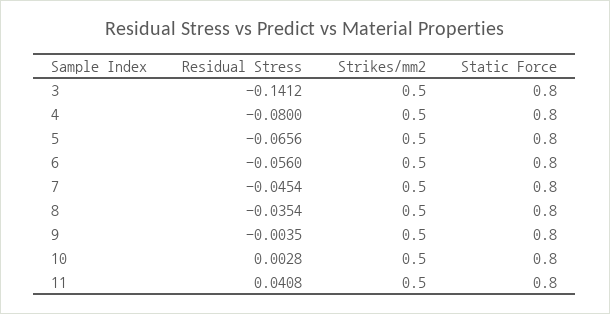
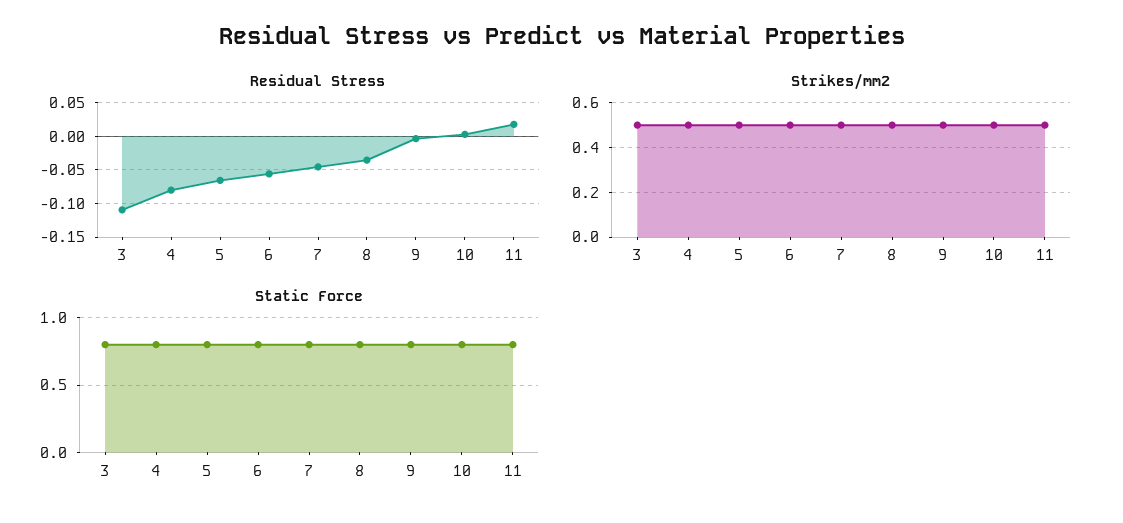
  {
    "Residual Stress": {
-     "3": -0.1412,
+     "3": -0.11,
      "4": -0.08,
      "5": -0.0656,
      "6": -0.056,
      "7": -0.0454,
      "8": -0.0354,
      "9": -0.0035,
      "10": 0.0028,
-     "11": 0.0408
+     "11": 0.02
    },
    "Strikes/mm2": {
      "3": 0.5,
      "4": 0.5,
      "5": 0.5,
      "6": 0.5,
      "7": 0.5,
      "8": 0.5,
      "9": 0.5,
      "10": 0.5,
      "11": 0.5
    },
    "Static Force": {
      "3": 0.8,
      "4": 0.8,
      "5": 0.8,
      "6": 0.8,
      "7": 0.8,
      "8": 0.8,
      "9": 0.8,
      "10": 0.8,
      "11": 0.8
    }
  }

